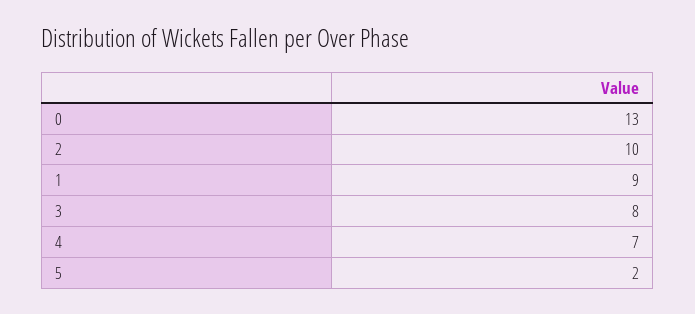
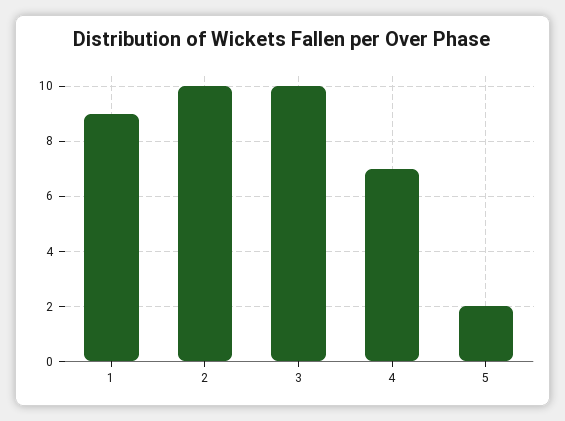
  {
-   "0": 13,
    "2": 10,
    "1": 9,
-   "3": 8,
+   "3": 10,
    "4": 7,
    "5": 2
  }

